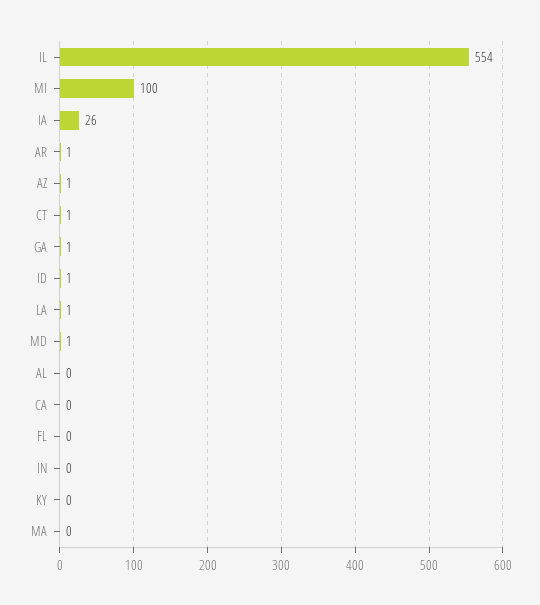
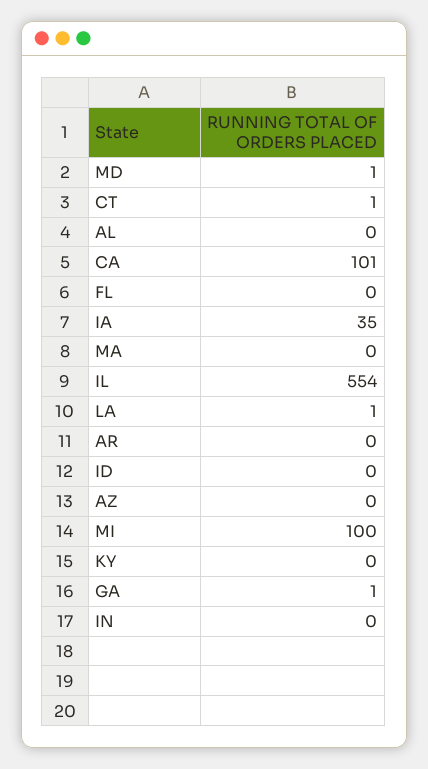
  {
    "IL": 554,
    "MI": 100,
-   "IA": 26,
+   "IA": 35,
-   "AR": 1,
+   "AR": 0,
-   "AZ": 1,
+   "AZ": 0,
    "CT": 1,
    "GA": 1,
-   "ID": 1,
+   "ID": 0,
    "LA": 1,
    "MD": 1,
    "AL": 0,
-   "CA": 0,
+   "CA": 101,
    "FL": 0,
    "IN": 0,
    "KY": 0,
    "MA": 0
  }

